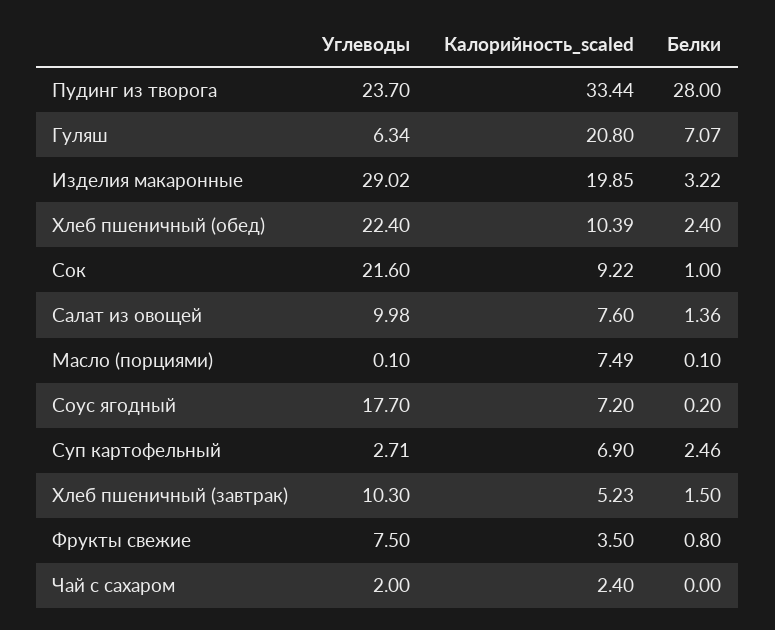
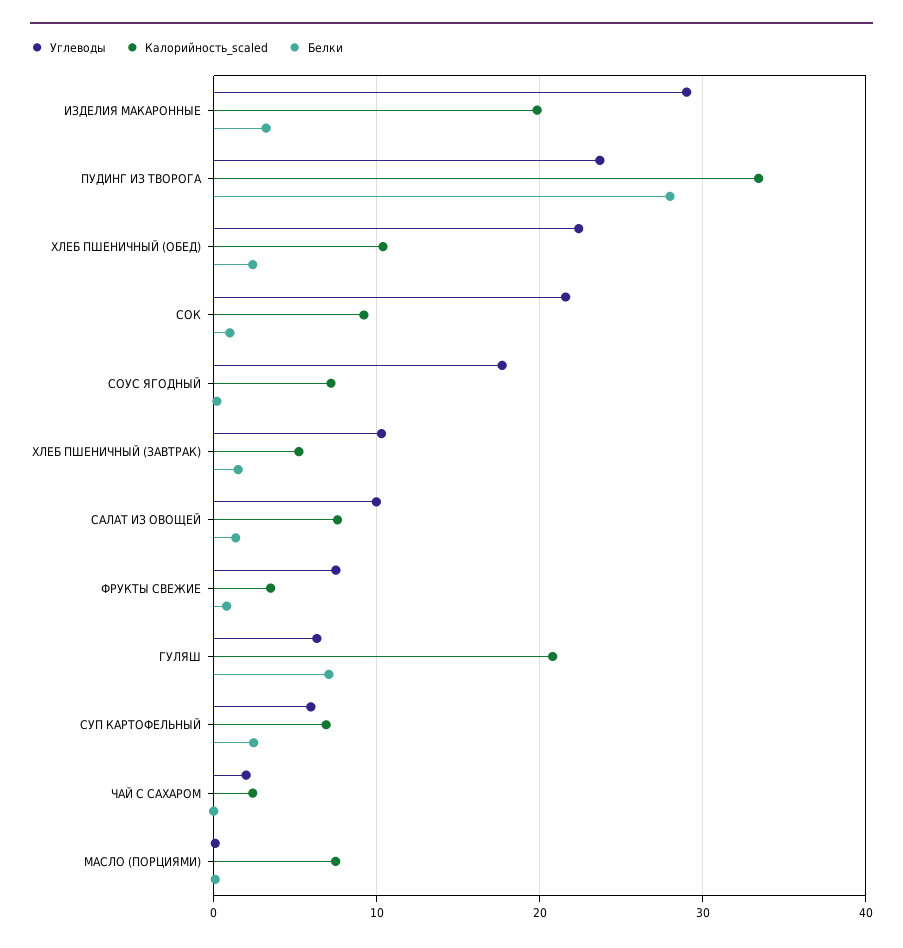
  {
    "Углеводы": {
      "Пудинг из творога": 23.7,
      "Гуляш": 6.34,
      "Изделия макаронные": 29.02,
      "Хлеб пшеничный (обед)": 22.4,
      "Сок": 21.6,
      "Салат из овощей": 9.98,
      "Масло (порциями)": 0.1,
      "Соус ягодный": 17.7,
-     "Суп картофельный": 2.71,
+     "Суп картофельный": 6,
      "Хлеб пшеничный (завтрак)": 10.3,
      "Фрукты свежие": 7.5,
      "Чай с сахаром": 2
    },
    "Калорийность_scaled": {
      "Пудинг из творога": 33.44,
      "Гуляш": 20.8,
      "Изделия макаронные": 19.85,
      "Хлеб пшеничный (обед)": 10.39,
      "Сок": 9.22,
      "Салат из овощей": 7.6,
      "Масло (порциями)": 7.49,
      "Соус ягодный": 7.2,
      "Суп картофельный": 6.9,
      "Хлеб пшеничный (завтрак)": 5.23,
      "Фрукты свежие": 3.5,
      "Чай с сахаром": 2.4
    },
    "Белки": {
      "Пудинг из творога": 28,
      "Гуляш": 7.07,
      "Изделия макаронные": 3.22,
      "Хлеб пшеничный (обед)": 2.4,
      "Сок": 1,
      "Салат из овощей": 1.36,
      "Масло (порциями)": 0.1,
      "Соус ягодный": 0.2,
      "Суп картофельный": 2.46,
      "Хлеб пшеничный (завтрак)": 1.5,
      "Фрукты свежие": 0.8,
      "Чай с сахаром": 0
    }
  }

